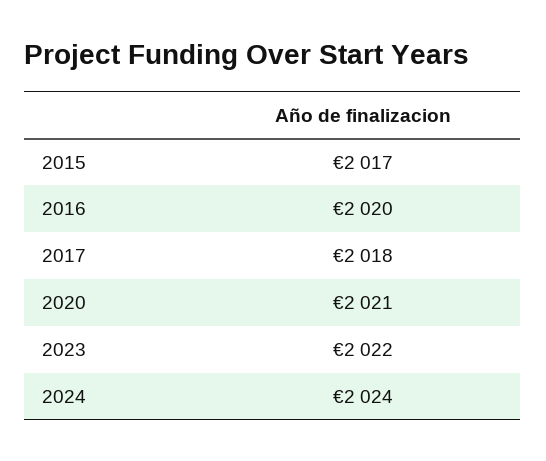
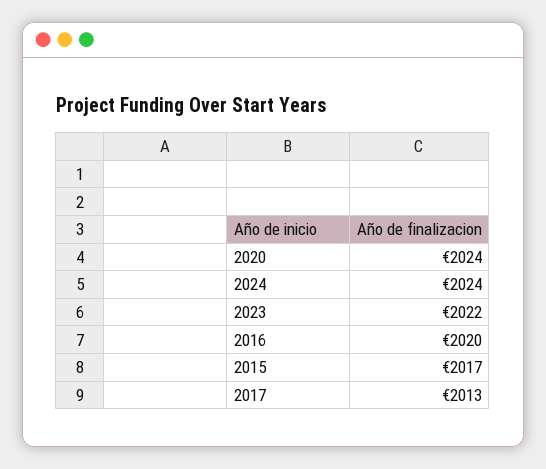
  {
    "2015": 2017,
    "2016": 2020,
-   "2017": 2018,
+   "2017": 2013,
-   "2020": 2021,
+   "2020": 2024,
    "2023": 2022,
    "2024": 2024
  }

